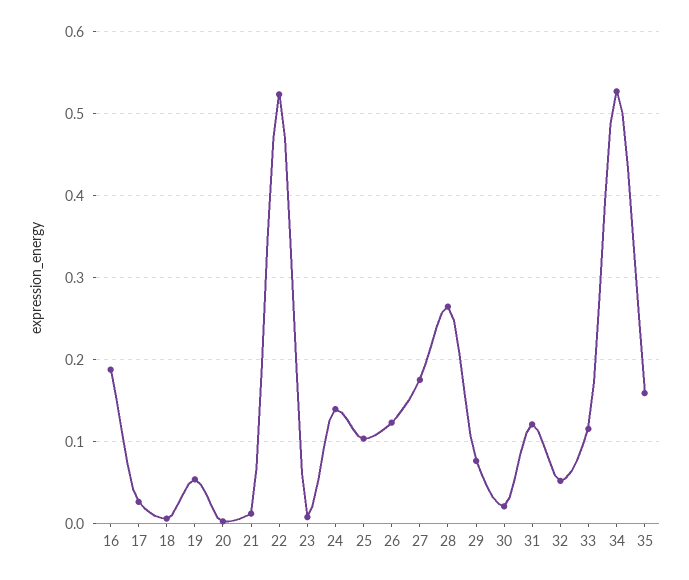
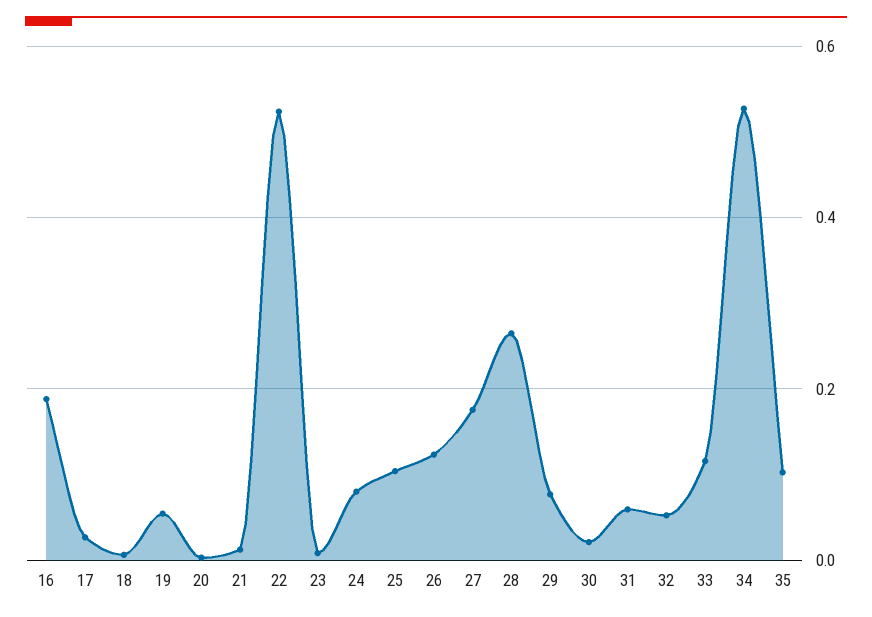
  {
    "16": 0.19,
    "17": 0.03,
    "18": 0.01,
    "19": 0.05,
    "20": 0,
    "21": 0.01,
    "22": 0.52,
    "23": 0.01,
-   "24": 0.14,
+   "24": 0.08,
    "25": 0.1,
    "26": 0.12,
    "27": 0.18,
    "28": 0.26,
    "29": 0.08,
    "30": 0.02,
-   "31": 0.12,
+   "31": 0.06,
    "32": 0.05,
    "33": 0.12,
    "34": 0.53,
-   "35": 0.16
+   "35": 0.1
  }

